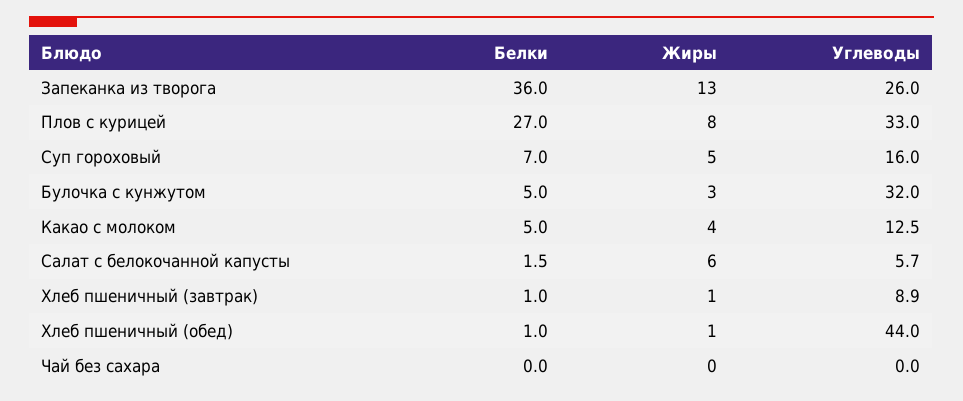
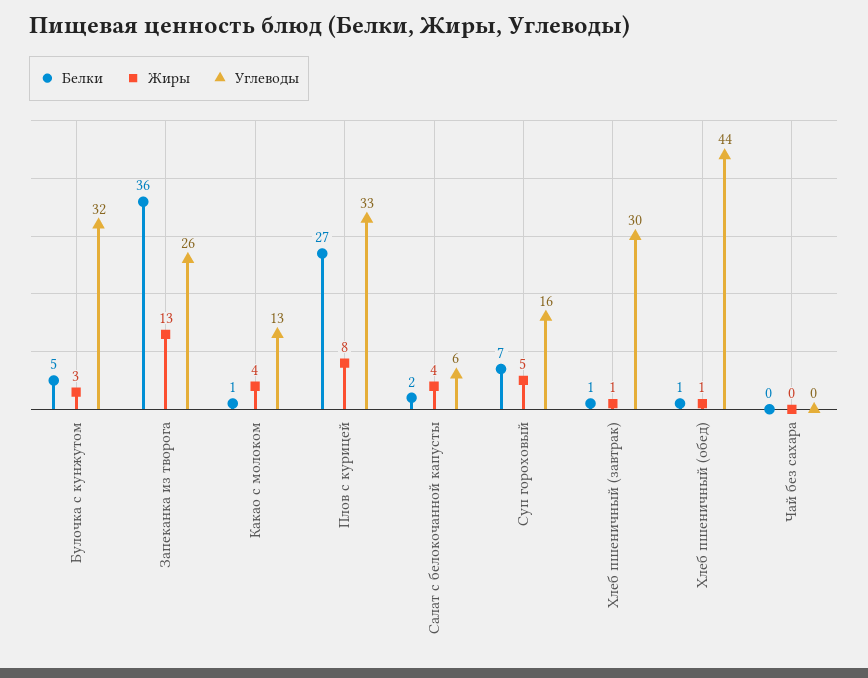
  {
    "Белки": {
      "Запеканка из творога": 36,
      "Плов с курицей": 27,
      "Суп гороховый": 7,
      "Булочка с кунжутом": 5,
-     "Какао с молоком": 5,
+     "Какао с молоком": 1,
      "Салат с белокочанной капусты": 1.5,
      "Хлеб пшеничный (завтрак)": 1,
      "Хлеб пшеничный (обед)": 1,
      "Чай без сахара": 0
    },
    "Жиры": {
      "Запеканка из творога": 13,
      "Плов с курицей": 8,
      "Суп гороховый": 5,
      "Булочка с кунжутом": 3,
      "Какао с молоком": 4,
-     "Салат с белокочанной капусты": 6,
+     "Салат с белокочанной капусты": 4,
      "Хлеб пшеничный (завтрак)": 1,
      "Хлеб пшеничный (обед)": 1,
      "Чай без сахара": 0
    },
    "Углеводы": {
      "Запеканка из творога": 26,
      "Плов с курицей": 33,
      "Суп гороховый": 16,
      "Булочка с кунжутом": 32,
      "Какао с молоком": 12.5,
      "Салат с белокочанной капусты": 5.7,
-     "Хлеб пшеничный (завтрак)": 8.9,
+     "Хлеб пшеничный (завтрак)": 30,
      "Хлеб пшеничный (обед)": 44,
      "Чай без сахара": 0
    }
  }

